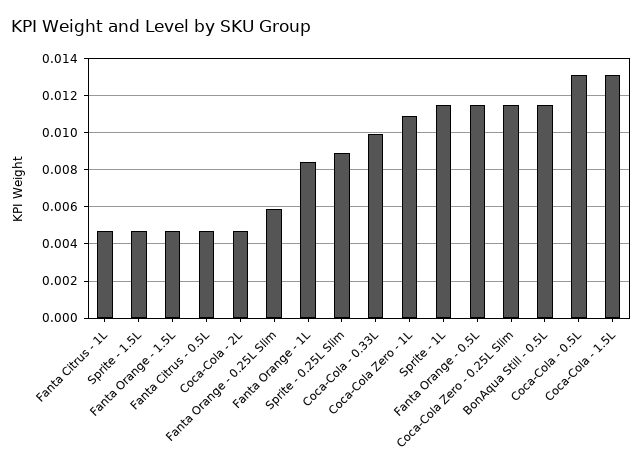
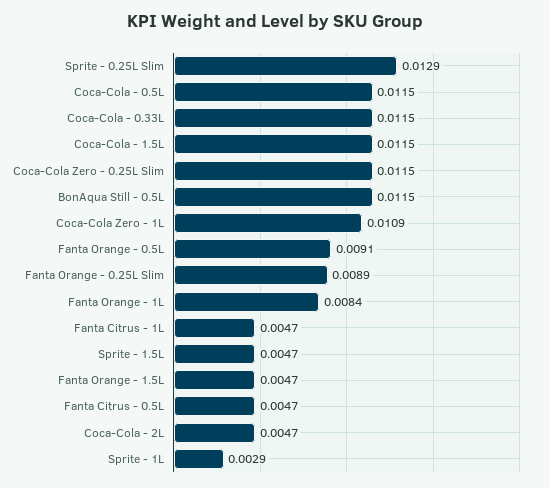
  {
    "Fanta Citrus - 1L": 0.0047,
    "Sprite - 1.5L": 0.0047,
    "Fanta Orange - 1.5L": 0.0047,
    "Fanta Citrus - 0.5L": 0.0047,
    "Coca-Cola - 2L": 0.0047,
-   "Fanta Orange - 0.25L Slim": 0.006,
+   "Fanta Orange - 0.25L Slim": 0.0089,
    "Fanta Orange - 1L": 0.0084,
-   "Sprite - 0.25L Slim": 0.009,
+   "Sprite - 0.25L Slim": 0.0129,
-   "Coca-Cola - 0.33L": 0.01,
+   "Coca-Cola - 0.33L": 0.0115,
    "Coca-Cola Zero - 1L": 0.0109,
-   "Sprite - 1L": 0.0115,
+   "Sprite - 1L": 0.0029,
-   "Fanta Orange - 0.5L": 0.0115,
+   "Fanta Orange - 0.5L": 0.0091,
    "Coca-Cola Zero - 0.25L Slim": 0.0115,
    "BonAqua Still - 0.5L": 0.0115,
-   "Coca-Cola - 0.5L": 0.013,
+   "Coca-Cola - 0.5L": 0.0115,
-   "Coca-Cola - 1.5L": 0.013
+   "Coca-Cola - 1.5L": 0.0115
  }

